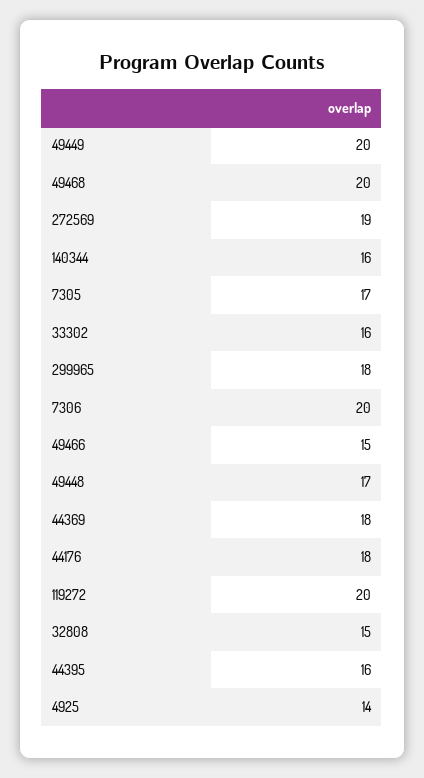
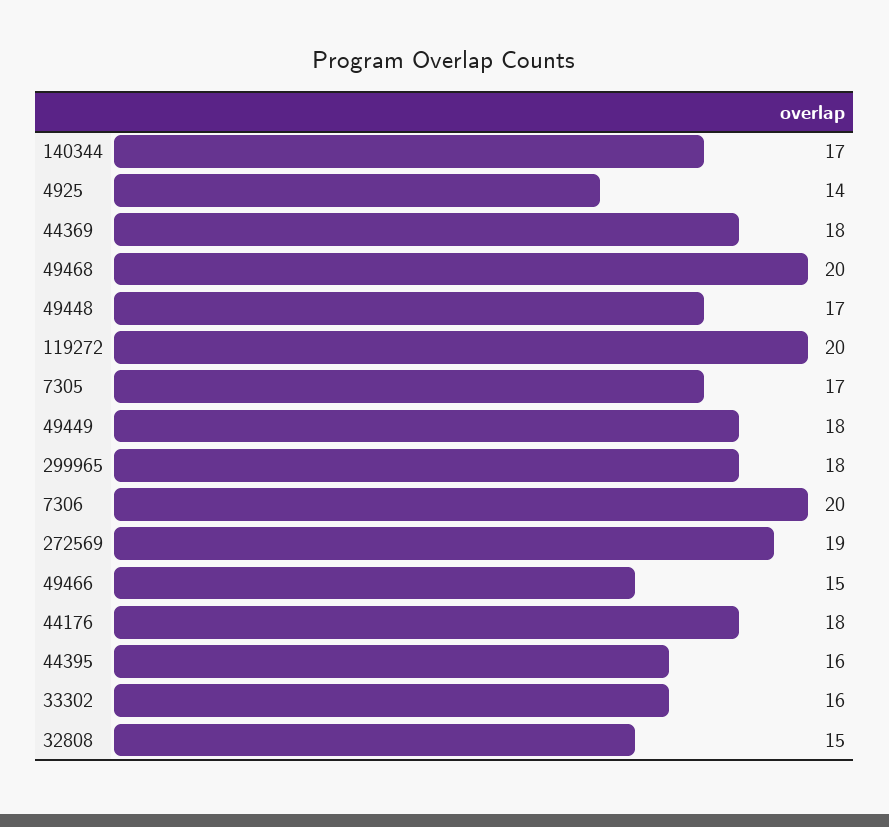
  {
-   "49449": 20,
+   "49449": 18,
    "49468": 20,
    "272569": 19,
-   "140344": 16,
+   "140344": 17,
    "7305": 17,
    "33302": 16,
    "299965": 18,
    "7306": 20,
    "49466": 15,
    "49448": 17,
    "44369": 18,
    "44176": 18,
    "119272": 20,
    "32808": 15,
    "44395": 16,
    "4925": 14
  }

